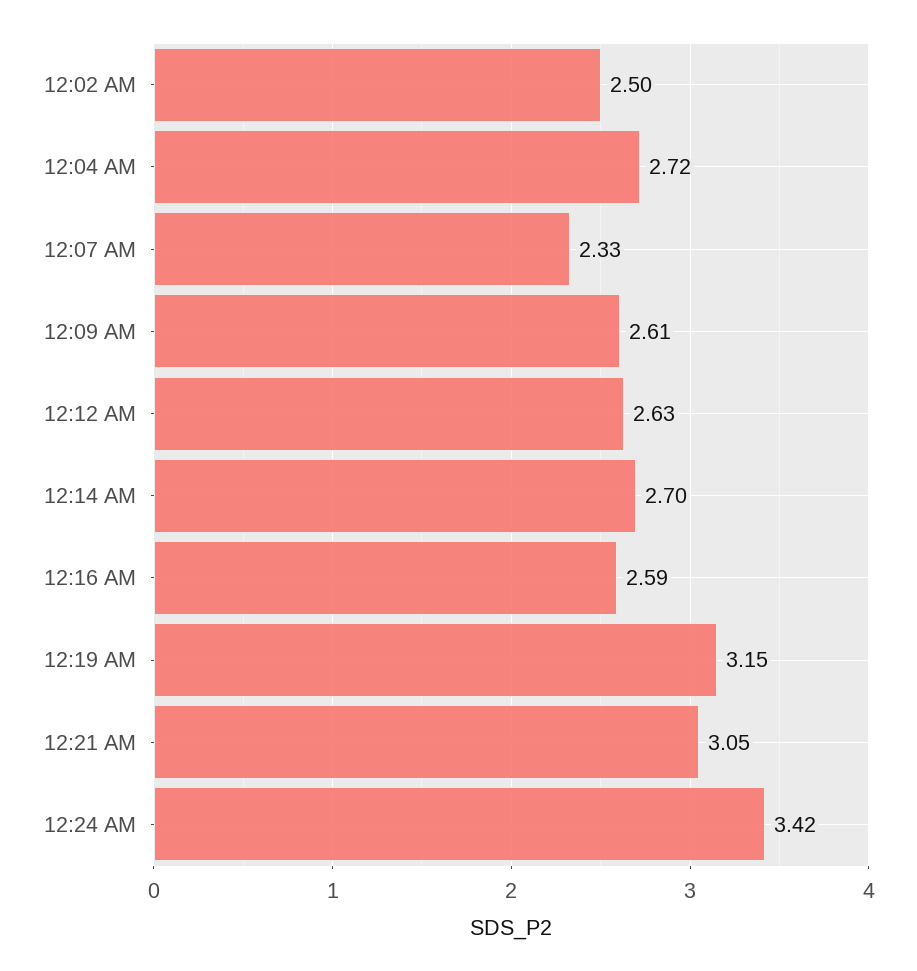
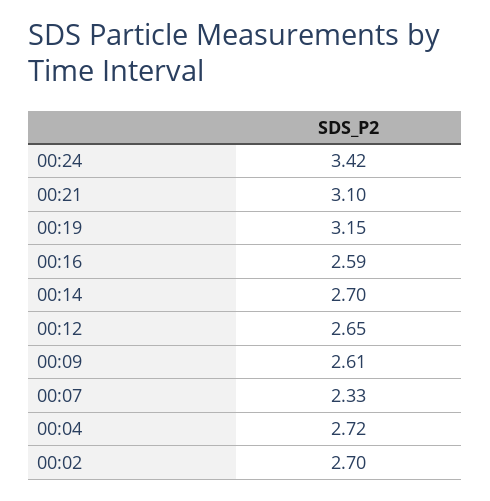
  {
-   "12:02 AM": 2.5,
+   "12:02 AM": 2.7,
    "12:04 AM": 2.72,
    "12:07 AM": 2.33,
    "12:09 AM": 2.61,
-   "12:12 AM": 2.63,
+   "12:12 AM": 2.65,
    "12:14 AM": 2.7,
    "12:16 AM": 2.59,
    "12:19 AM": 3.15,
-   "12:21 AM": 3.05,
+   "12:21 AM": 3.1,
    "12:24 AM": 3.42
  }

